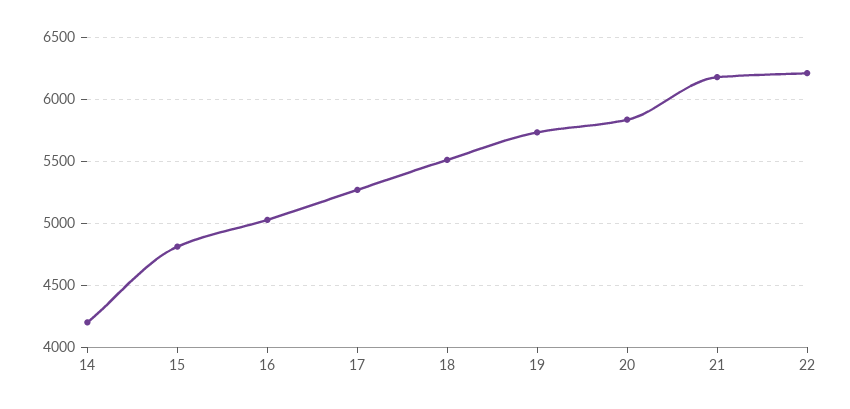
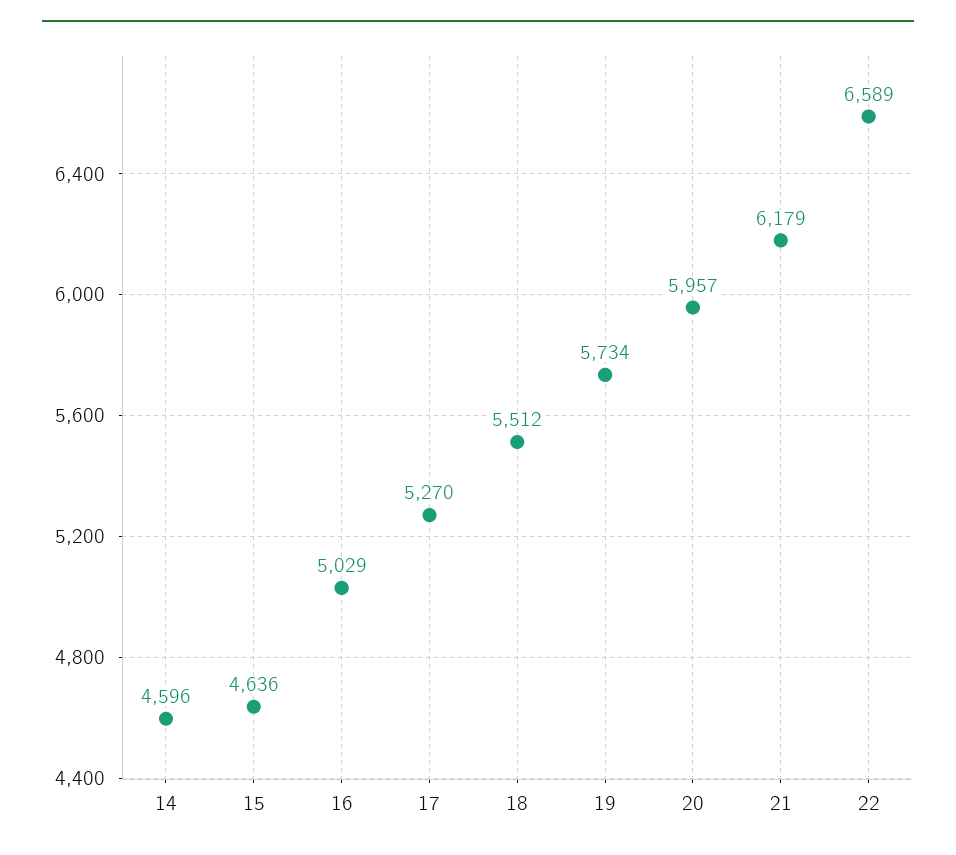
  {
-   "14": 4200,
+   "14": 4596,
-   "15": 4800,
+   "15": 4636,
    "16": 5029,
    "17": 5270,
    "18": 5512,
    "19": 5734,
-   "20": 5850,
+   "20": 5957,
    "21": 6179,
-   "22": 6200
+   "22": 6589
  }

